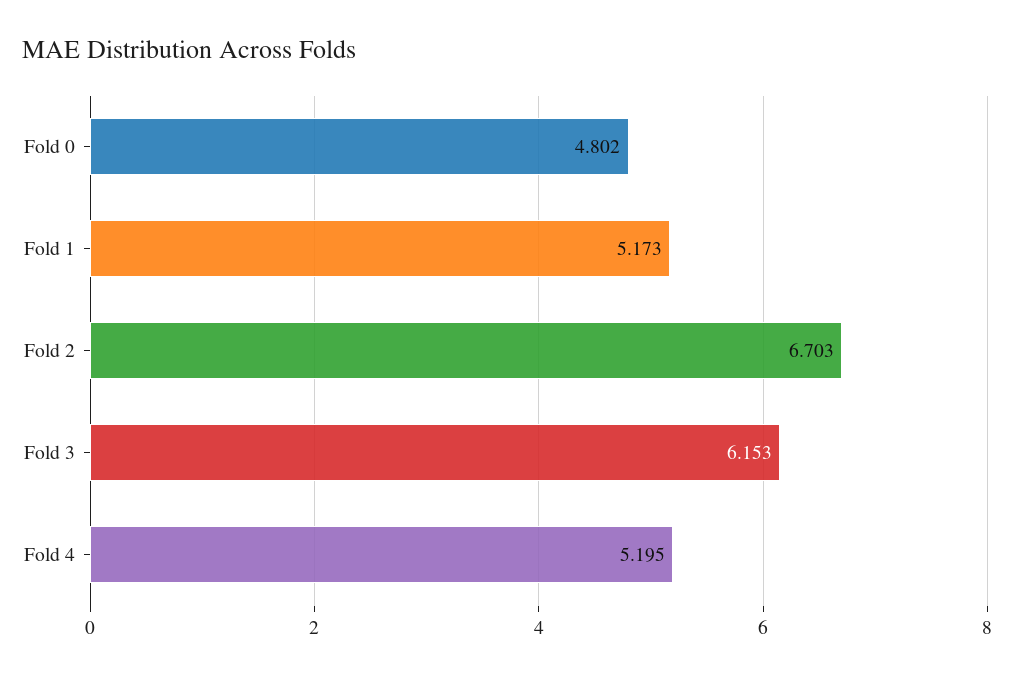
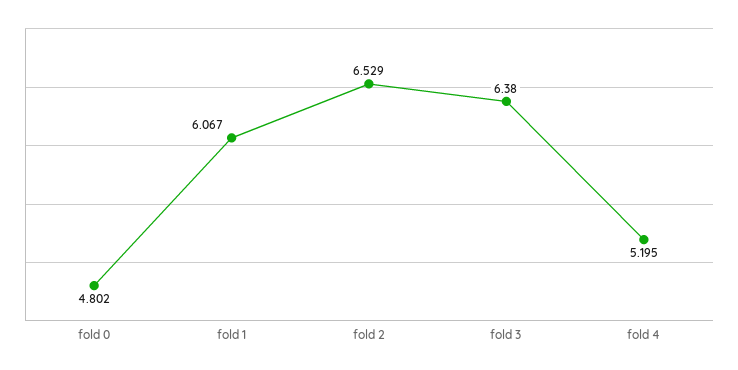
  {
    "Fold 0": 4.802,
-   "Fold 1": 5.173,
+   "Fold 1": 6.067,
-   "Fold 2": 6.703,
+   "Fold 2": 6.529,
-   "Fold 3": 6.153,
+   "Fold 3": 6.38,
    "Fold 4": 5.195
  }

